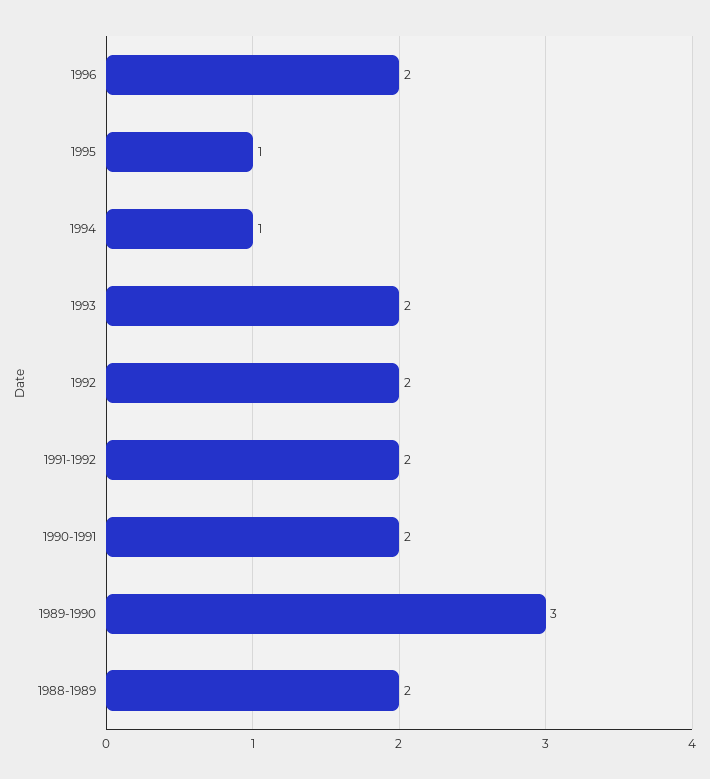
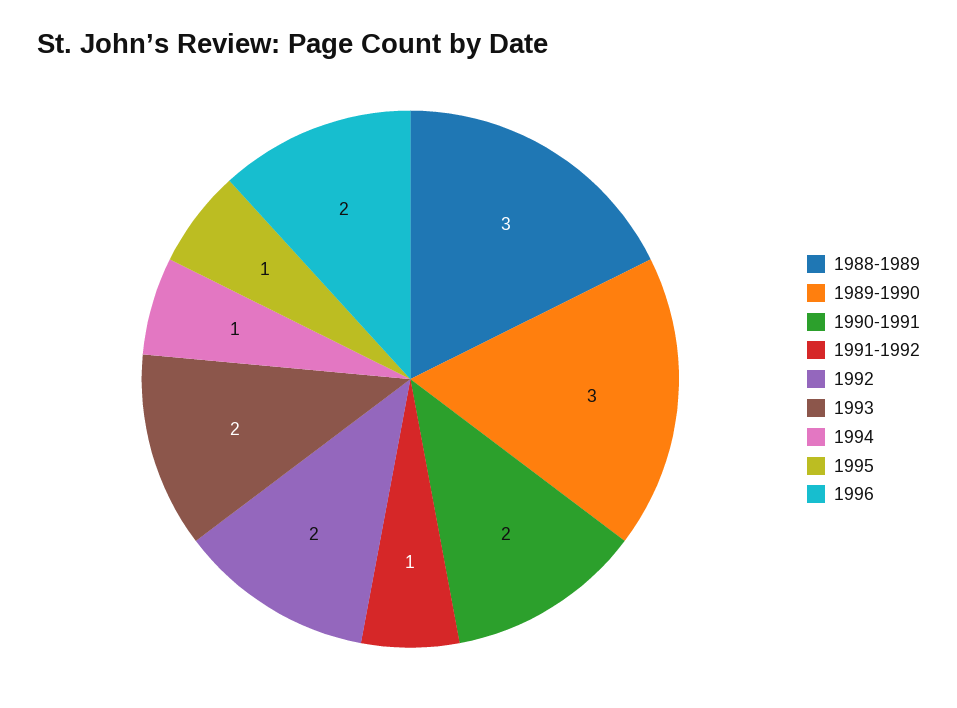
  {
    "1996": 2,
    "1995": 1,
    "1994": 1,
    "1993": 2,
    "1992": 2,
-   "1991-1992": 2,
+   "1991-1992": 1,
    "1990-1991": 2,
    "1989-1990": 3,
-   "1988-1989": 2
+   "1988-1989": 3
  }

